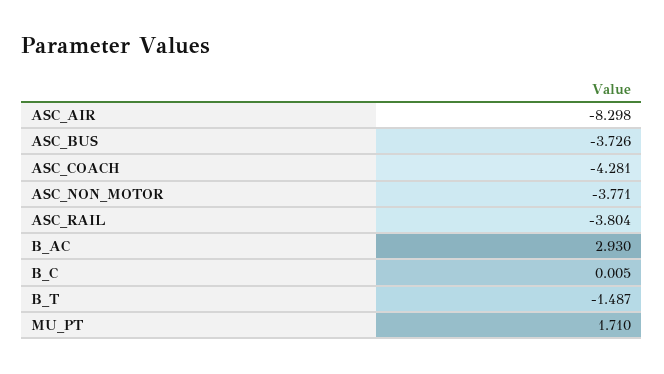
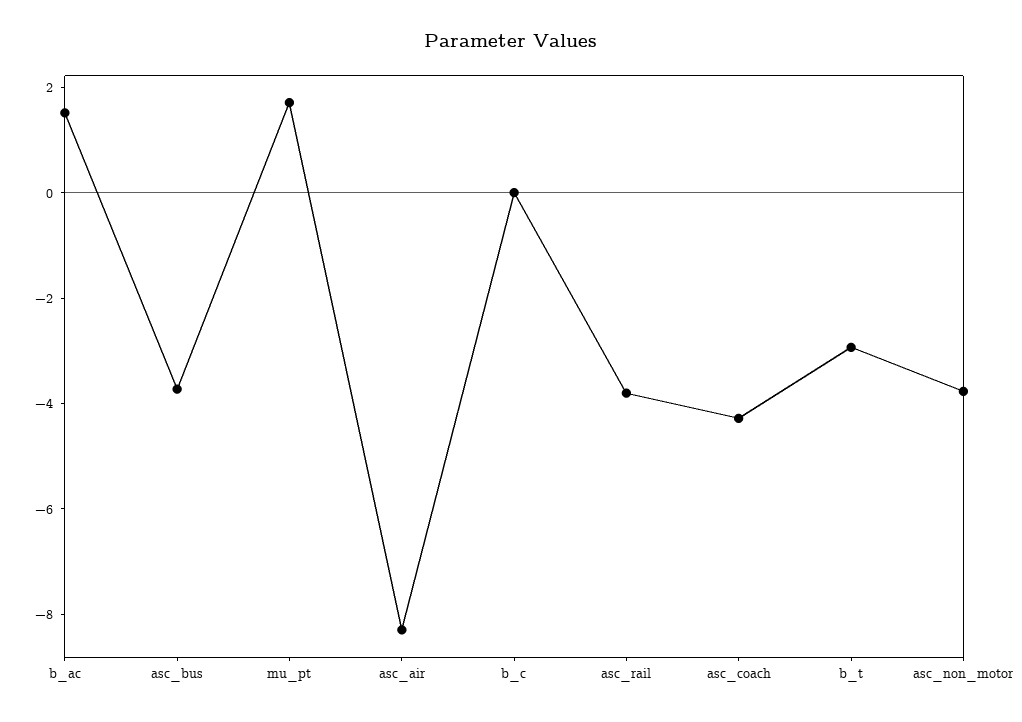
  {
    "ASC_AIR": -8.298,
    "ASC_BUS": -3.726,
    "ASC_COACH": -4.281,
    "ASC_NON_MOTOR": -3.771,
    "ASC_RAIL": -3.804,
-   "B_AC": 2.93,
+   "B_AC": 1.5,
    "B_C": 0.005,
-   "B_T": -1.487,
+   "B_T": -3,
    "MU_PT": 1.71
  }

